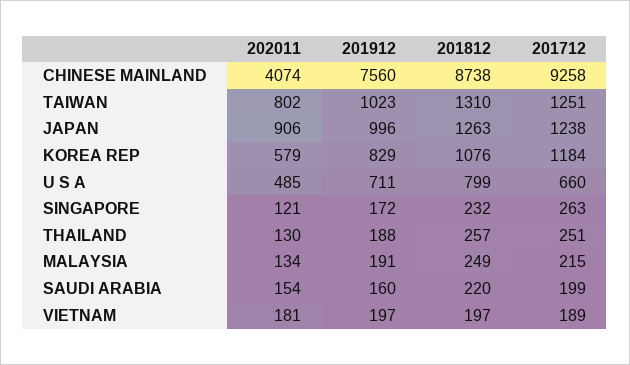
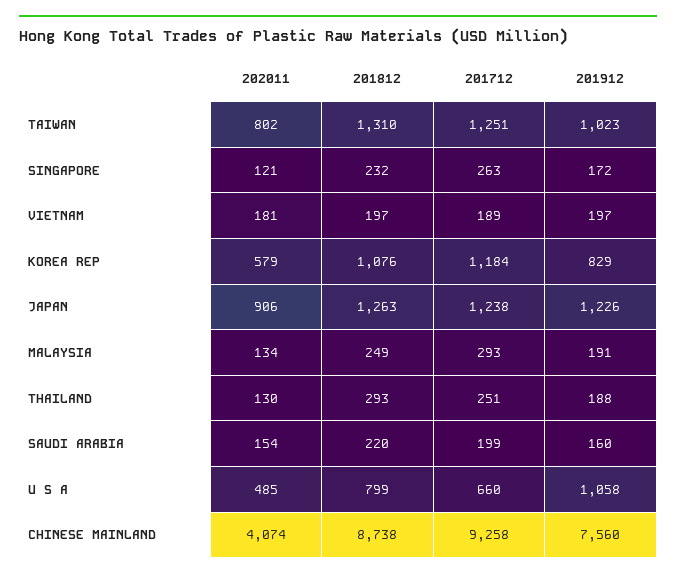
  {
    "202011": {
      "CHINESE MAINLAND": 4074,
      "TAIWAN": 802,
      "JAPAN": 906,
      "KOREA REP": 579,
      "U S A": 485,
      "SINGAPORE": 121,
      "THAILAND": 130,
      "MALAYSIA": 134,
      "SAUDI ARABIA": 154,
      "VIETNAM": 181
    },
    "201912": {
      "CHINESE MAINLAND": 7560,
      "TAIWAN": 1023,
-     "JAPAN": 996,
+     "JAPAN": 1226,
      "KOREA REP": 829,
-     "U S A": 711,
+     "U S A": 1058,
      "SINGAPORE": 172,
      "THAILAND": 188,
      "MALAYSIA": 191,
      "SAUDI ARABIA": 160,
      "VIETNAM": 197
    },
    "201812": {
      "CHINESE MAINLAND": 8738,
      "TAIWAN": 1310,
      "JAPAN": 1263,
      "KOREA REP": 1076,
      "U S A": 799,
      "SINGAPORE": 232,
-     "THAILAND": 257,
+     "THAILAND": 293,
      "MALAYSIA": 249,
      "SAUDI ARABIA": 220,
      "VIETNAM": 197
    },
    "201712": {
      "CHINESE MAINLAND": 9258,
      "TAIWAN": 1251,
      "JAPAN": 1238,
      "KOREA REP": 1184,
      "U S A": 660,
      "SINGAPORE": 263,
      "THAILAND": 251,
-     "MALAYSIA": 215,
+     "MALAYSIA": 293,
      "SAUDI ARABIA": 199,
      "VIETNAM": 189
    }
  }

